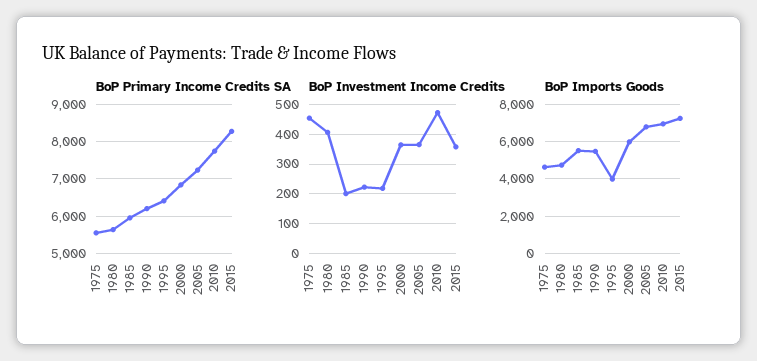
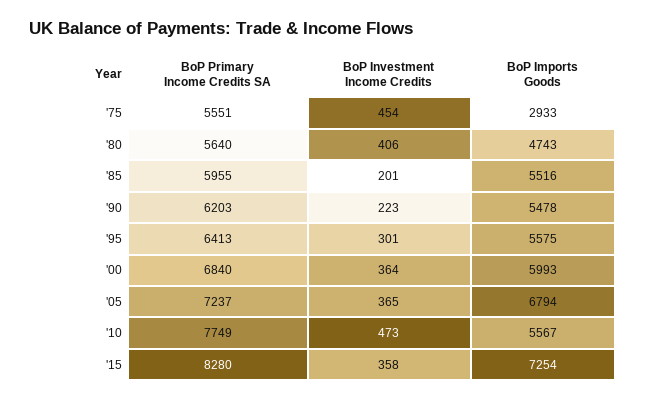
  {
    "BoP Primary Income Credits SA": {
      "1975": 5551,
      "1980": 5640,
      "1985": 5955,
      "1990": 6203,
      "1995": 6413,
      "2000": 6840,
      "2005": 7237,
      "2010": 7749,
      "2015": 8280
    },
    "BoP Investment Income Credits": {
      "1975": 454,
      "1980": 406,
      "1985": 201,
      "1990": 223,
-     "1995": 225,
+     "1995": 301,
      "2000": 364,
      "2005": 365,
      "2010": 473,
      "2015": 358
    },
    "BoP Imports Goods": {
-     "1975": 4500,
+     "1975": 2933,
      "1980": 4743,
      "1985": 5516,
      "1990": 5478,
-     "1995": 4000,
+     "1995": 5575,
      "2000": 5993,
      "2005": 6794,
-     "2010": 7000,
+     "2010": 5567,
      "2015": 7254
    }
  }

